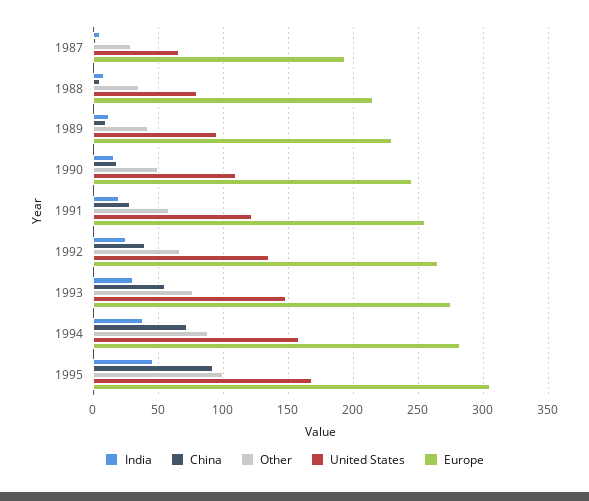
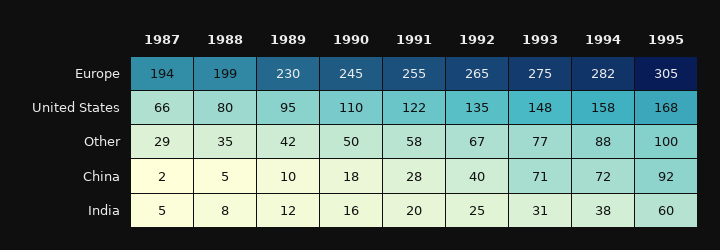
  {
    "India": {
      "1987": 5,
      "1988": 8,
      "1989": 12,
      "1990": 16,
      "1991": 20,
      "1992": 25,
      "1993": 31,
      "1994": 38,
-     "1995": 45
+     "1995": 60
    },
    "China": {
      "1987": 2,
      "1988": 5,
      "1989": 10,
      "1990": 18,
      "1991": 28,
      "1992": 40,
-     "1993": 55,
+     "1993": 71,
      "1994": 72,
      "1995": 92
    },
    "Other": {
      "1987": 29,
      "1988": 35,
      "1989": 42,
      "1990": 50,
      "1991": 58,
      "1992": 67,
      "1993": 77,
      "1994": 88,
      "1995": 100
    },
    "United States": {
      "1987": 66,
      "1988": 80,
      "1989": 95,
      "1990": 110,
      "1991": 122,
      "1992": 135,
      "1993": 148,
      "1994": 158,
      "1995": 168
    },
    "Europe": {
      "1987": 194,
-     "1988": 215,
+     "1988": 199,
      "1989": 230,
      "1990": 245,
      "1991": 255,
      "1992": 265,
      "1993": 275,
      "1994": 282,
      "1995": 305
    }
  }

